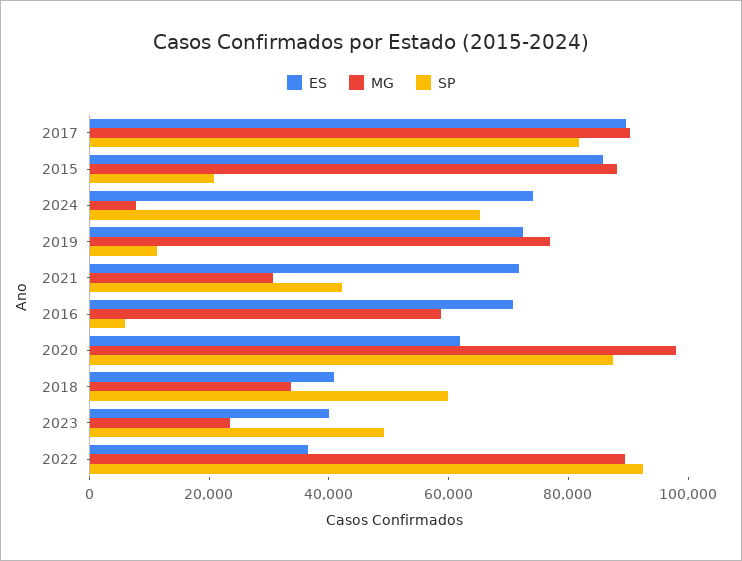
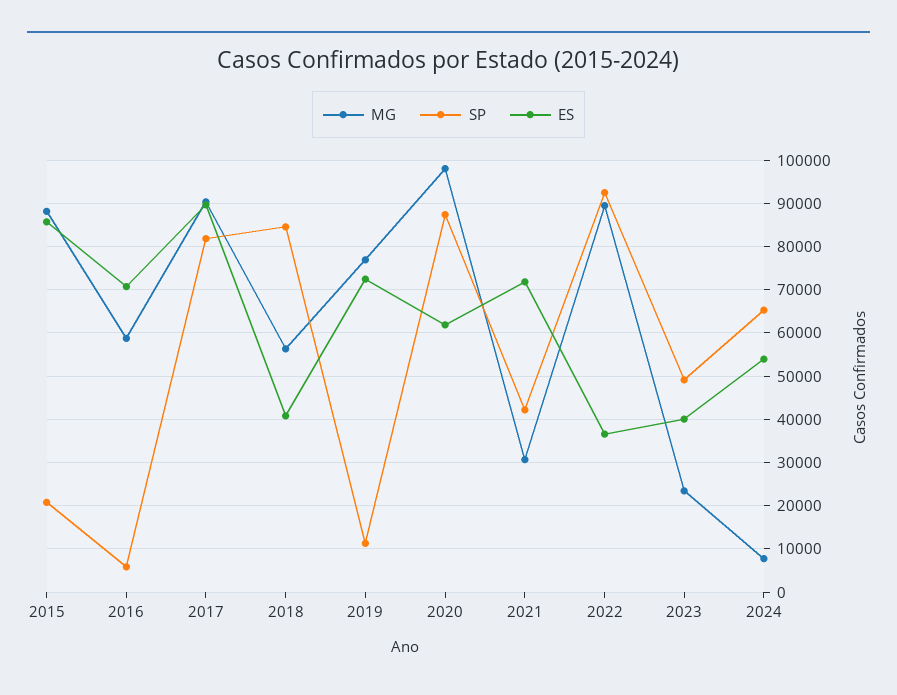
  {
    "ES": {
      "2017": 90000,
      "2015": 86000,
-     "2024": 75000,
+     "2024": 54000,
      "2019": 72000,
      "2021": 72000,
      "2016": 70000,
      "2020": 62000,
      "2018": 40000,
      "2023": 40000,
      "2022": 36000
    },
    "MG": {
      "2017": 90000,
      "2015": 88000,
      "2024": 8000,
      "2019": 76000,
      "2021": 30000,
      "2016": 58000,
      "2020": 98000,
-     "2018": 35000,
+     "2018": 56000,
      "2023": 24000,
      "2022": 90000
    },
    "SP": {
      "2017": 82000,
      "2015": 20000,
      "2024": 66000,
      "2019": 12000,
      "2021": 42000,
      "2016": 6000,
      "2020": 88000,
-     "2018": 60000,
+     "2018": 84000,
      "2023": 50000,
      "2022": 92000
    }
  }

